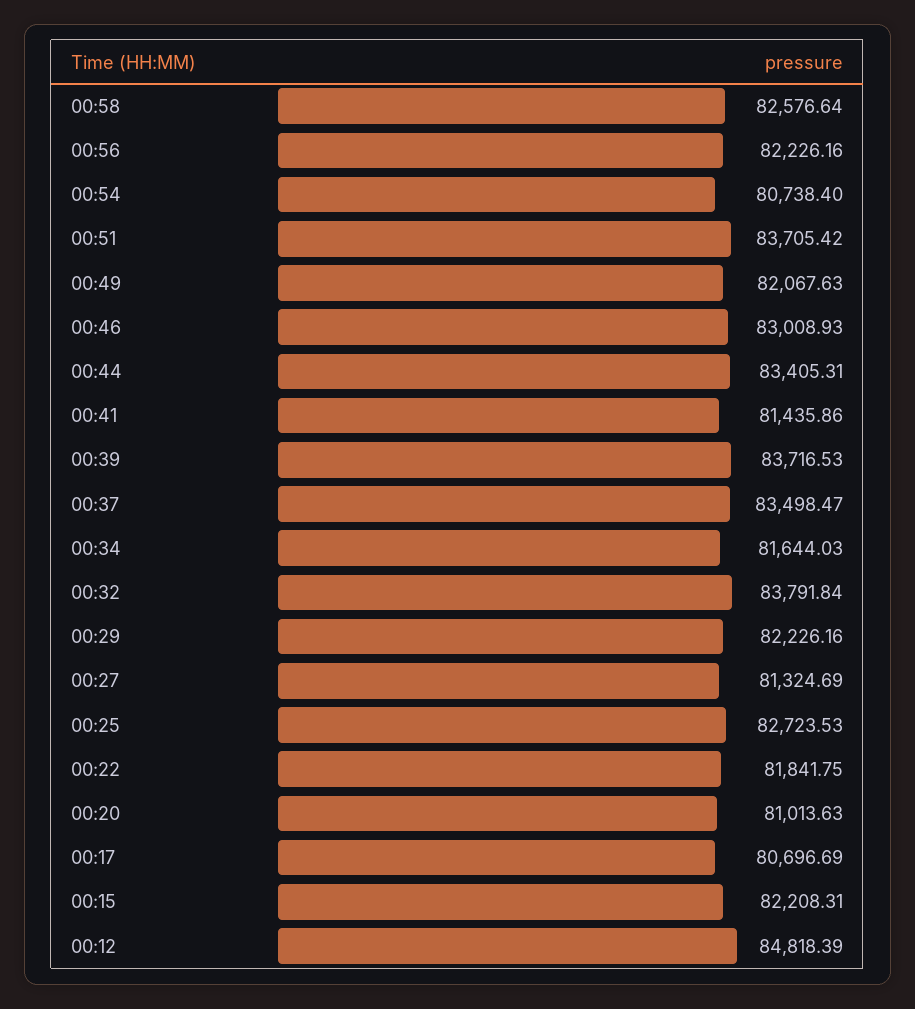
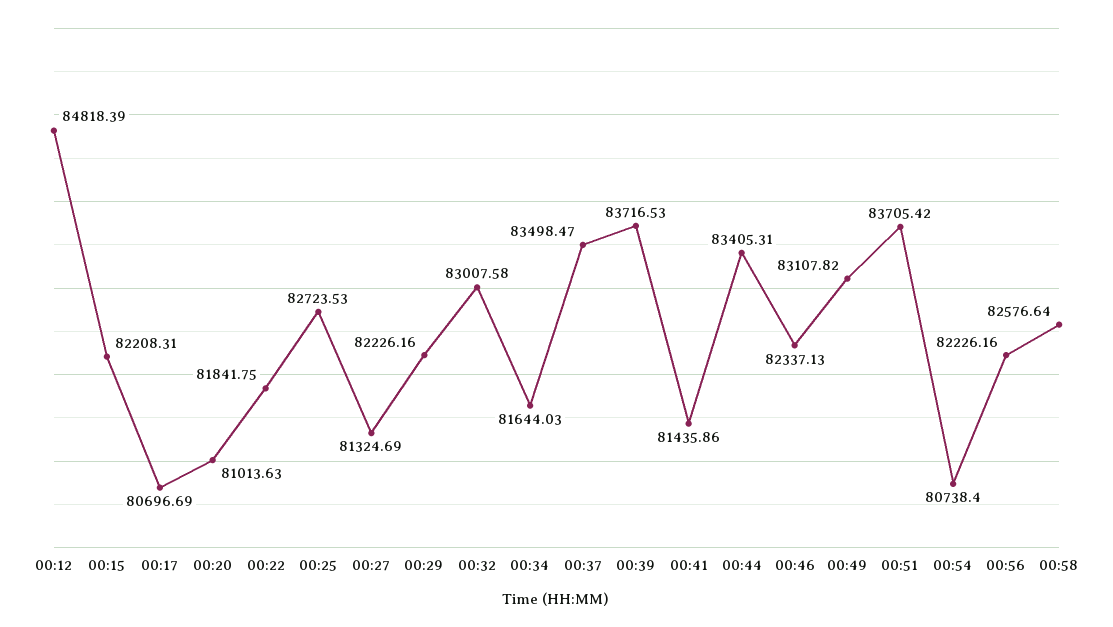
  {
    "00:58": 82576.64,
    "00:56": 82226.16,
    "00:54": 80738.4,
    "00:51": 83705.42,
-   "00:49": 82067.63,
+   "00:49": 83107.82,
-   "00:46": 83008.93,
+   "00:46": 82337.13,
    "00:44": 83405.31,
    "00:41": 81435.86,
    "00:39": 83716.53,
    "00:37": 83498.47,
    "00:34": 81644.03,
-   "00:32": 83791.84,
+   "00:32": 83007.58,
    "00:29": 82226.16,
    "00:27": 81324.69,
    "00:25": 82723.53,
    "00:22": 81841.75,
    "00:20": 81013.63,
    "00:17": 80696.69,
    "00:15": 82208.31,
    "00:12": 84818.39
  }

